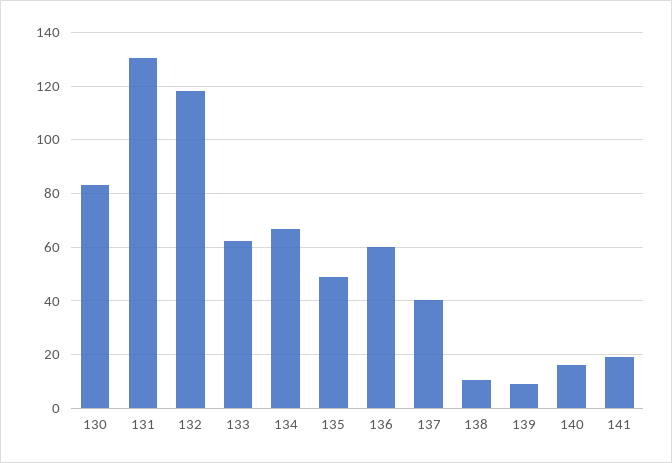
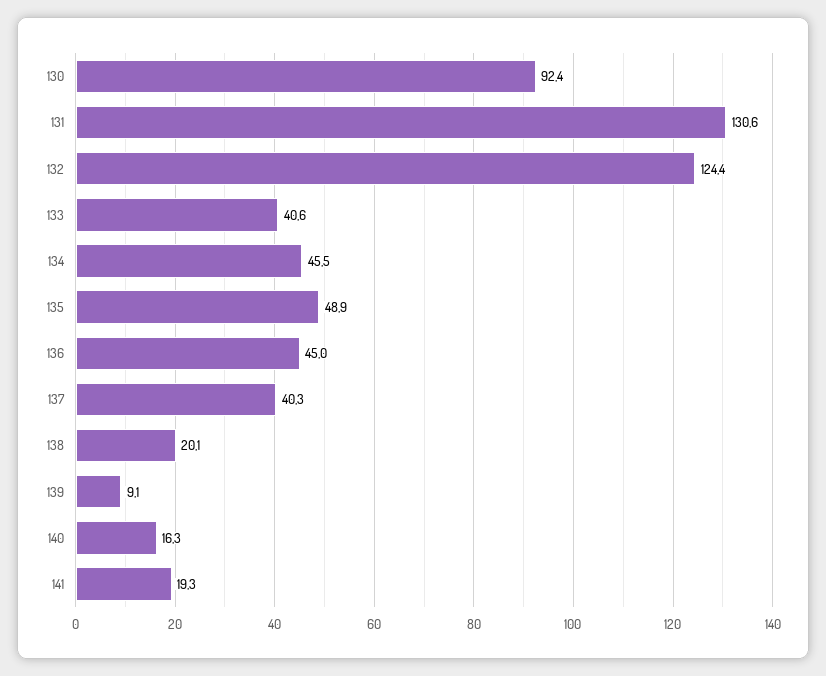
  {
-   "130": 82.5,
+   "130": 92.4,
    "131": 130.6,
-   "132": 117.5,
+   "132": 124.4,
-   "133": 62.5,
+   "133": 40.6,
-   "134": 67.5,
+   "134": 45.5,
    "135": 48.9,
-   "136": 60,
+   "136": 45,
    "137": 40.3,
-   "138": 10,
+   "138": 20.1,
    "139": 9.1,
    "140": 16.3,
    "141": 19.3
  }

